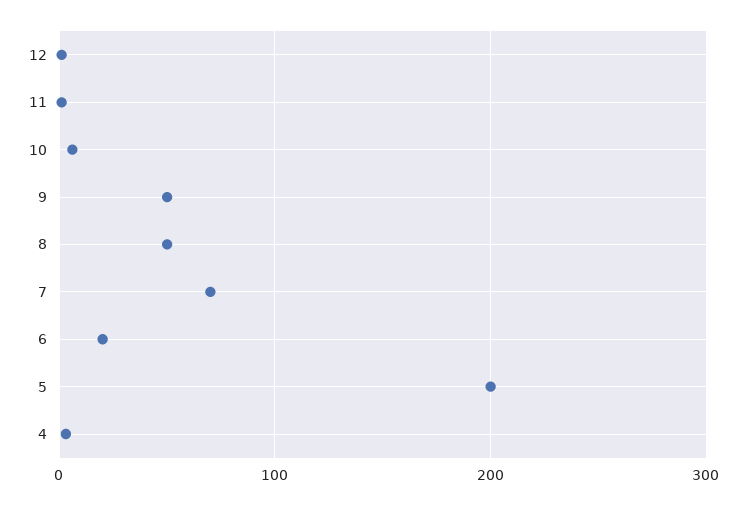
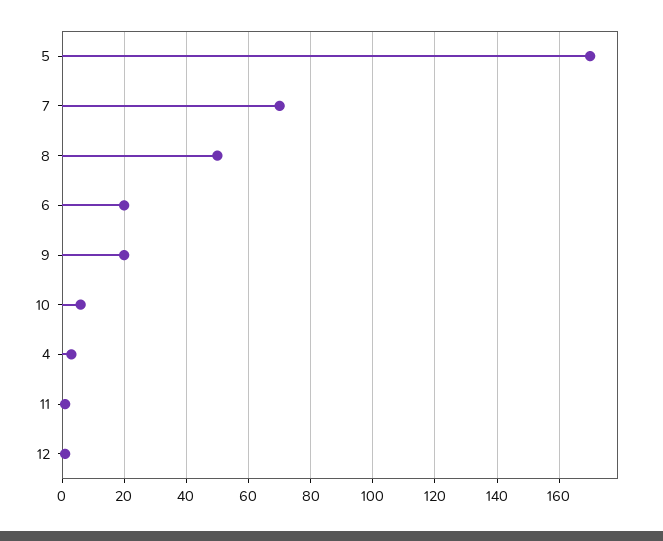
  {
    "12": 0,
    "11": 0,
    "10": 5,
-   "9": 50,
+   "9": 20,
    "8": 50,
    "7": 70,
    "6": 20,
-   "5": 200,
+   "5": 170,
    "4": 5
  }

